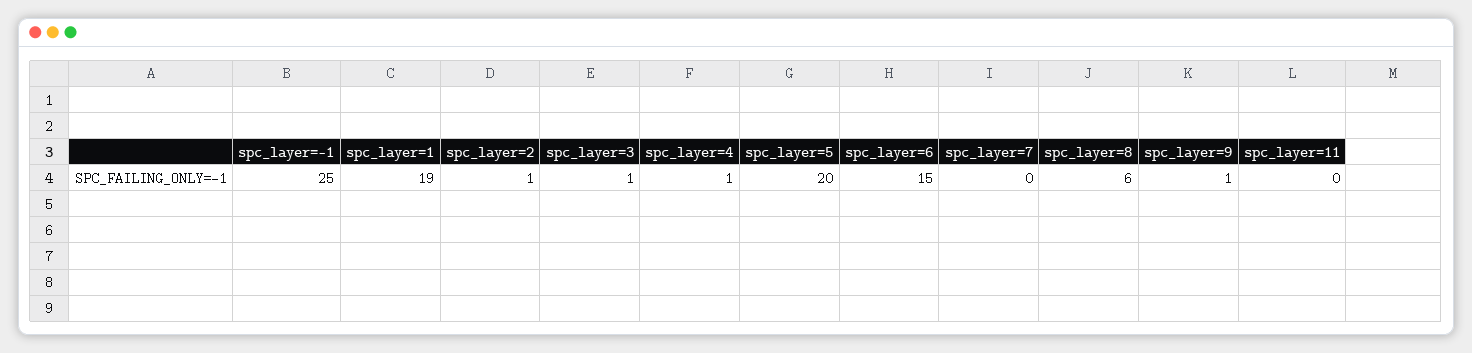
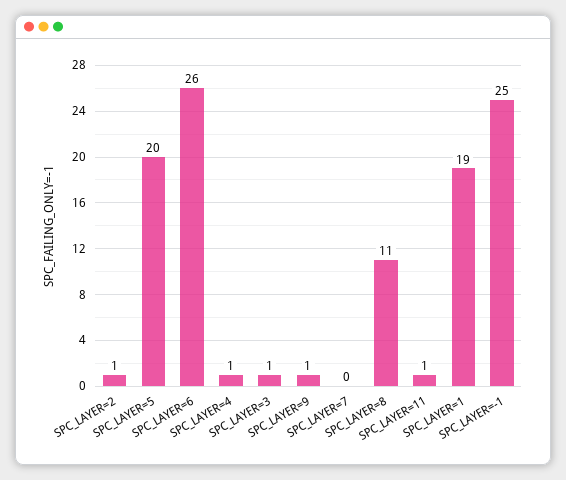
  {
    "spc_layer=-1": 25,
    "spc_layer=1": 19,
    "spc_layer=2": 1,
    "spc_layer=3": 1,
    "spc_layer=4": 1,
    "spc_layer=5": 20,
-   "spc_layer=6": 15,
+   "spc_layer=6": 26,
    "spc_layer=7": 0,
-   "spc_layer=8": 6,
+   "spc_layer=8": 11,
    "spc_layer=9": 1,
-   "spc_layer=11": 0
+   "spc_layer=11": 1
  }

